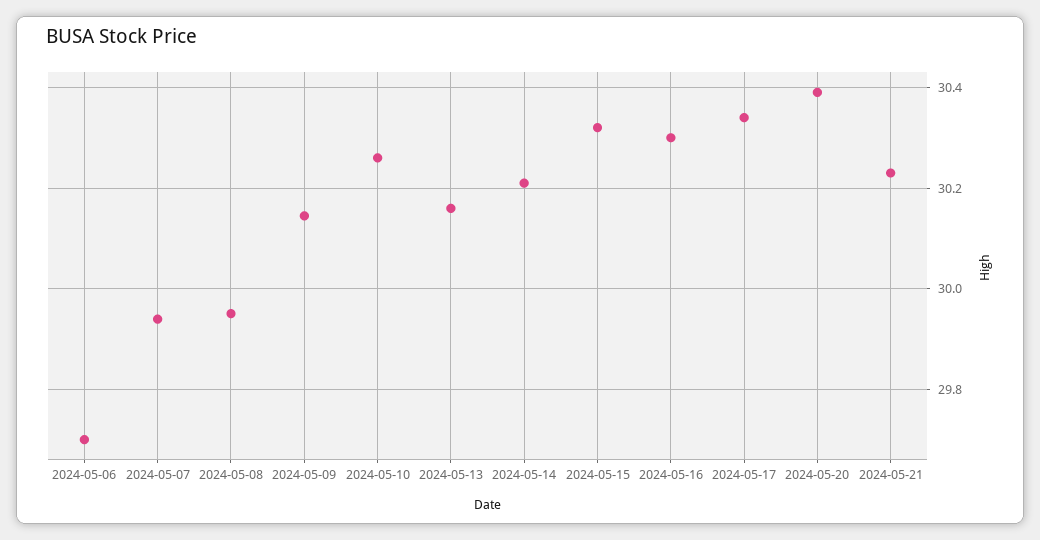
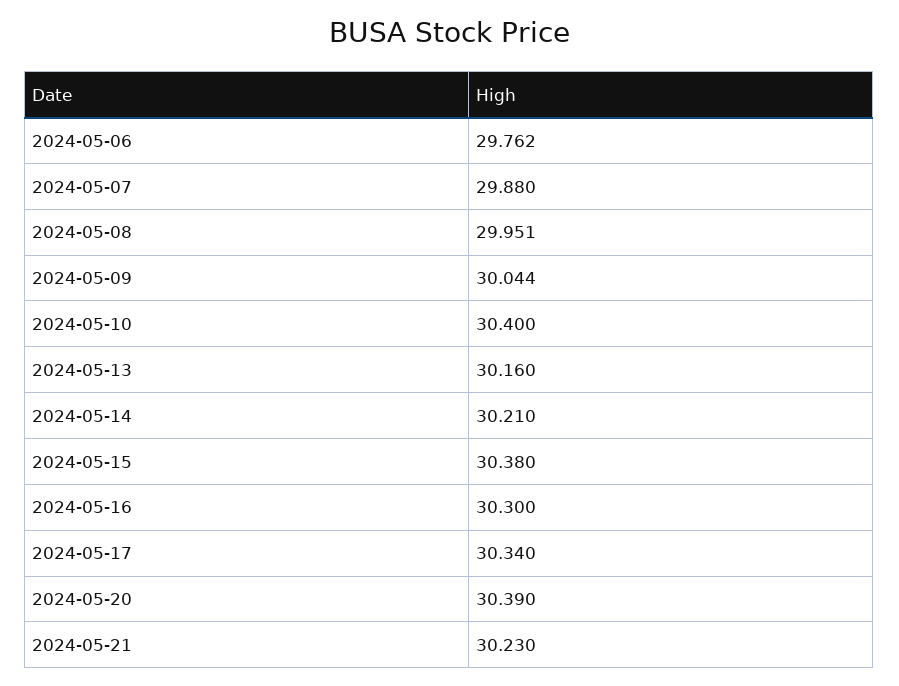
  {
-   "2024-05-06": 29.7,
+   "2024-05-06": 29.762,
-   "2024-05-07": 29.94,
+   "2024-05-07": 29.88,
    "2024-05-08": 29.951,
-   "2024-05-09": 30.14,
+   "2024-05-09": 30.044,
-   "2024-05-10": 30.26,
+   "2024-05-10": 30.4,
    "2024-05-13": 30.16,
    "2024-05-14": 30.21,
-   "2024-05-15": 30.32,
+   "2024-05-15": 30.38,
    "2024-05-16": 30.3,
    "2024-05-17": 30.34,
    "2024-05-20": 30.39,
    "2024-05-21": 30.23
  }

